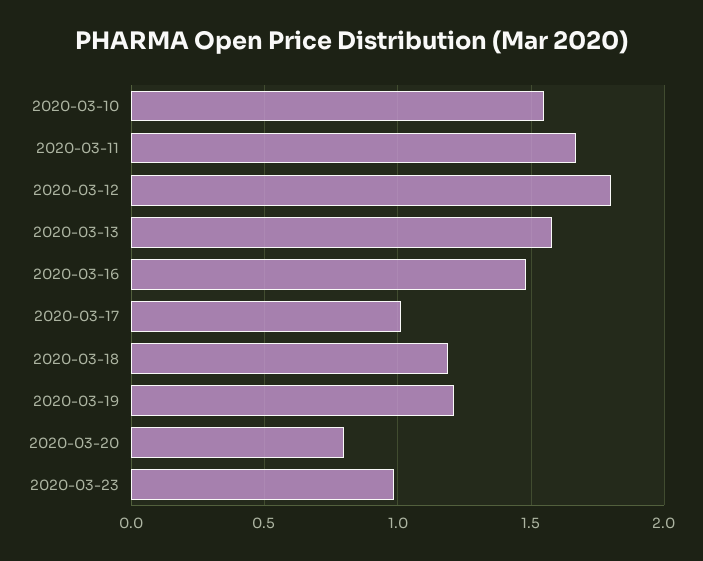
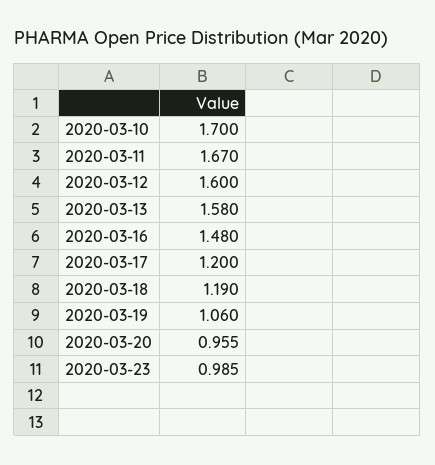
  {
-   "2020-03-10": 1.55,
+   "2020-03-10": 1.7,
    "2020-03-11": 1.67,
-   "2020-03-12": 1.8,
+   "2020-03-12": 1.6,
    "2020-03-13": 1.58,
    "2020-03-16": 1.48,
-   "2020-03-17": 1,
+   "2020-03-17": 1.2,
    "2020-03-18": 1.19,
-   "2020-03-19": 1.2,
+   "2020-03-19": 1.06,
-   "2020-03-20": 0.8,
+   "2020-03-20": 0.955,
    "2020-03-23": 0.985
  }

